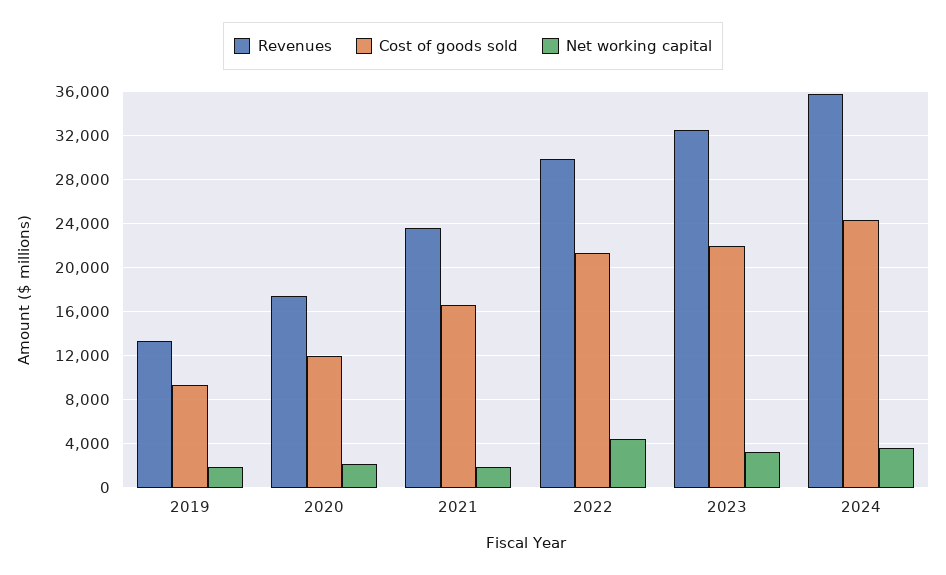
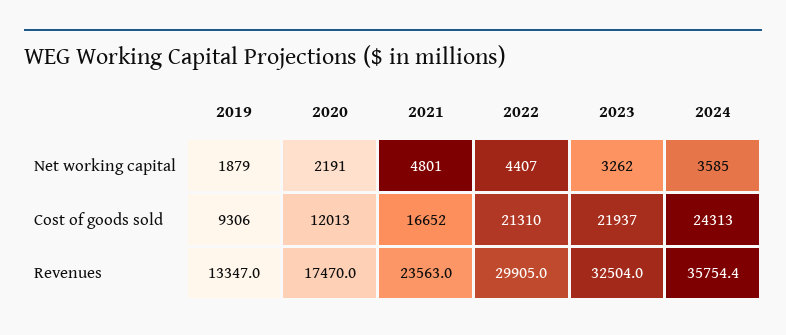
  {
    "Revenues": {
      "2019": 13347,
      "2020": 17470,
      "2021": 23563,
      "2022": 29905,
      "2023": 32504,
      "2024": 35754.4
    },
    "Cost of goods sold": {
      "2019": 9306,
      "2020": 12013,
      "2021": 16652,
      "2022": 21310,
      "2023": 21937,
      "2024": 24313
    },
    "Net working capital": {
      "2019": 1879,
      "2020": 2191,
-     "2021": 2000,
+     "2021": 4801,
      "2022": 4407,
      "2023": 3262,
      "2024": 3585
    }
  }

